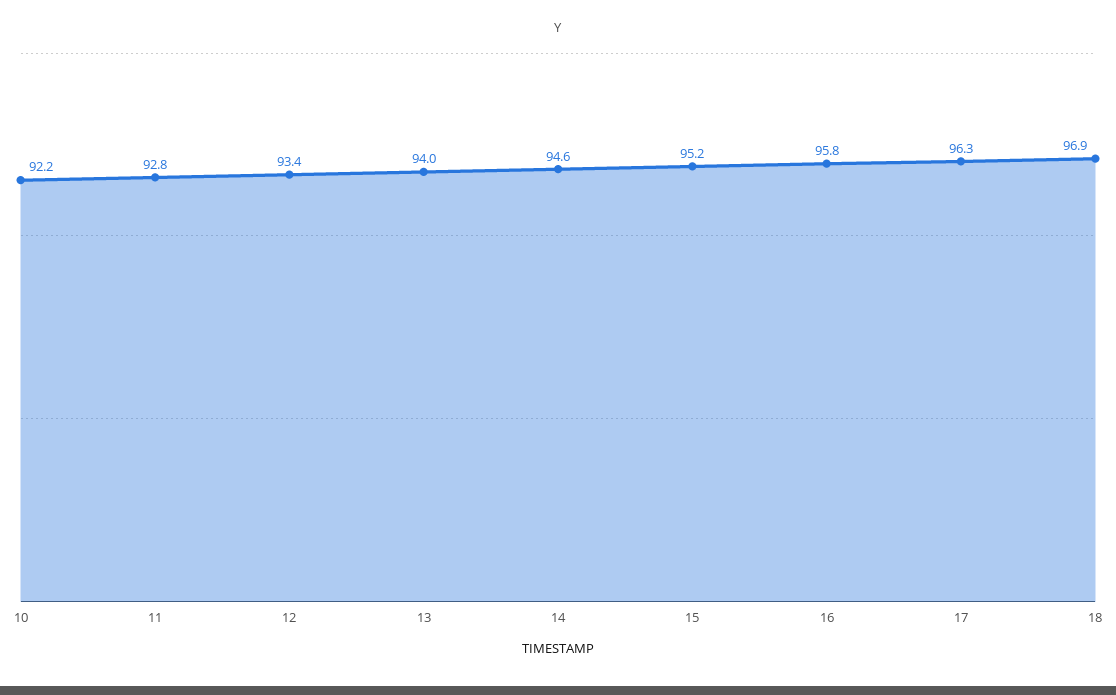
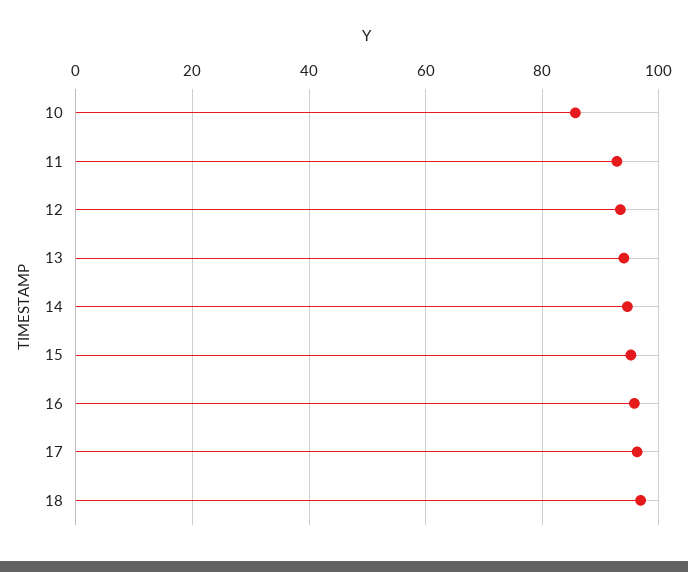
  {
-   "10": 92.2,
+   "10": 86,
    "11": 92.8,
    "12": 93.4,
    "13": 94,
    "14": 94.6,
    "15": 95.2,
    "16": 95.8,
    "17": 96.3,
    "18": 96.9
  }

